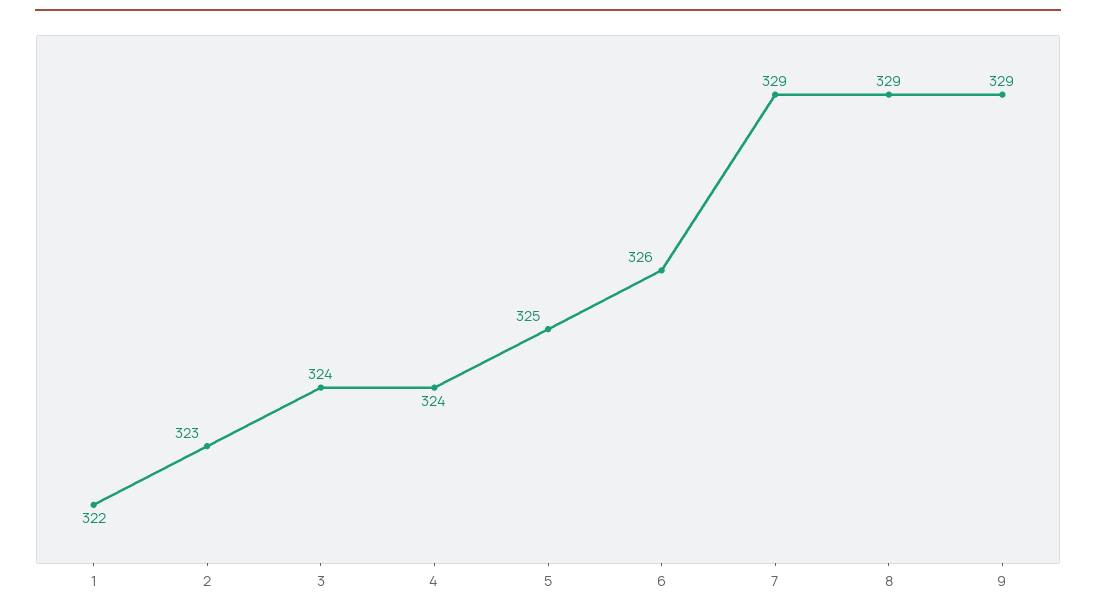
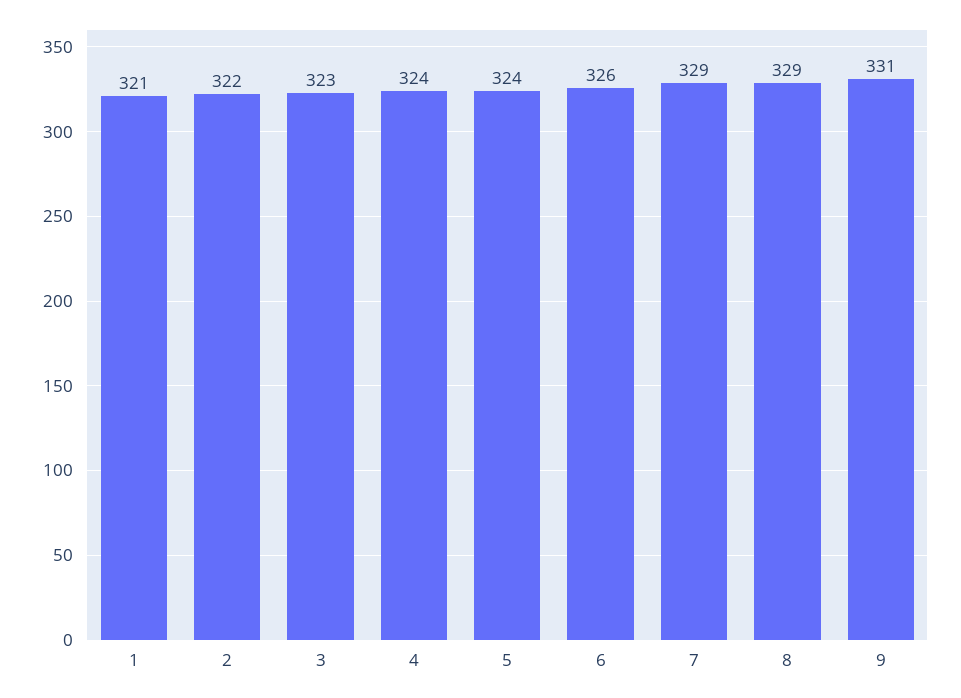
  {
-   "1": 322,
+   "1": 321,
-   "2": 323,
+   "2": 322,
-   "3": 324,
+   "3": 323,
    "4": 324,
-   "5": 325,
+   "5": 324,
    "6": 326,
    "7": 329,
    "8": 329,
-   "9": 329
+   "9": 331
  }

